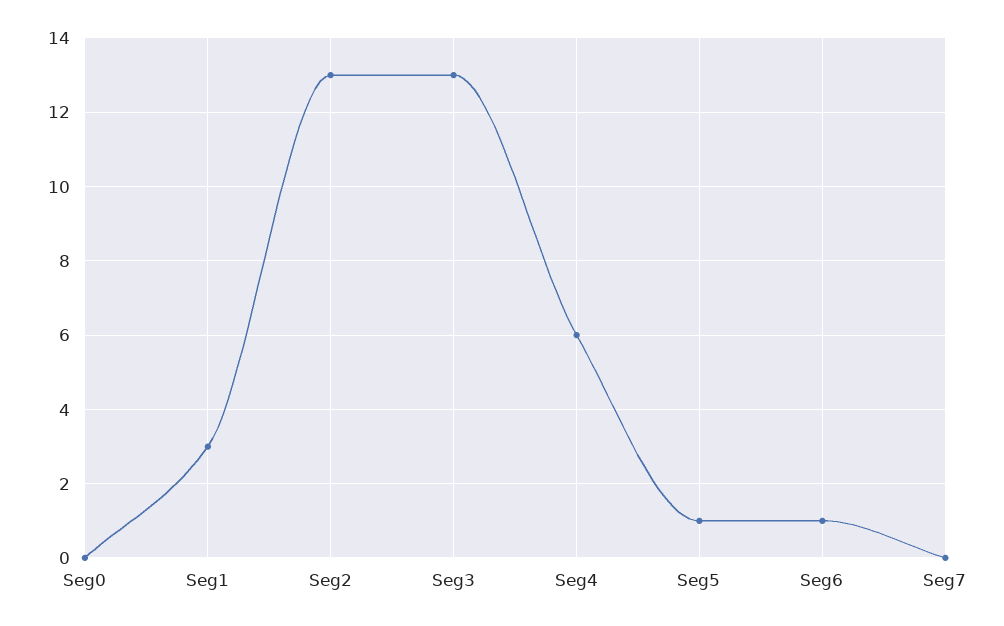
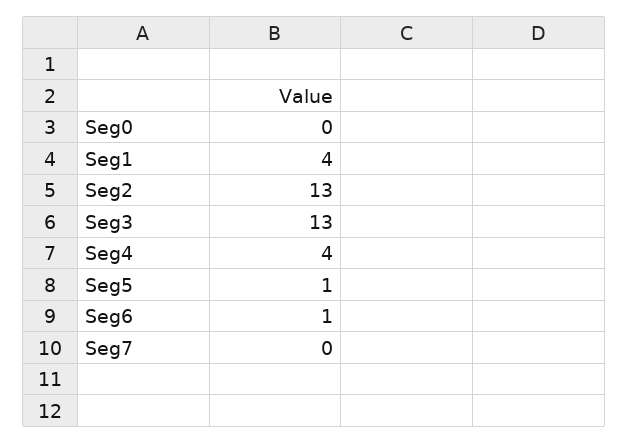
  {
    "Seg0": 0,
-   "Seg1": 3,
+   "Seg1": 4,
    "Seg2": 13,
    "Seg3": 13,
-   "Seg4": 6,
+   "Seg4": 4,
    "Seg5": 1,
    "Seg6": 1,
    "Seg7": 0
  }

